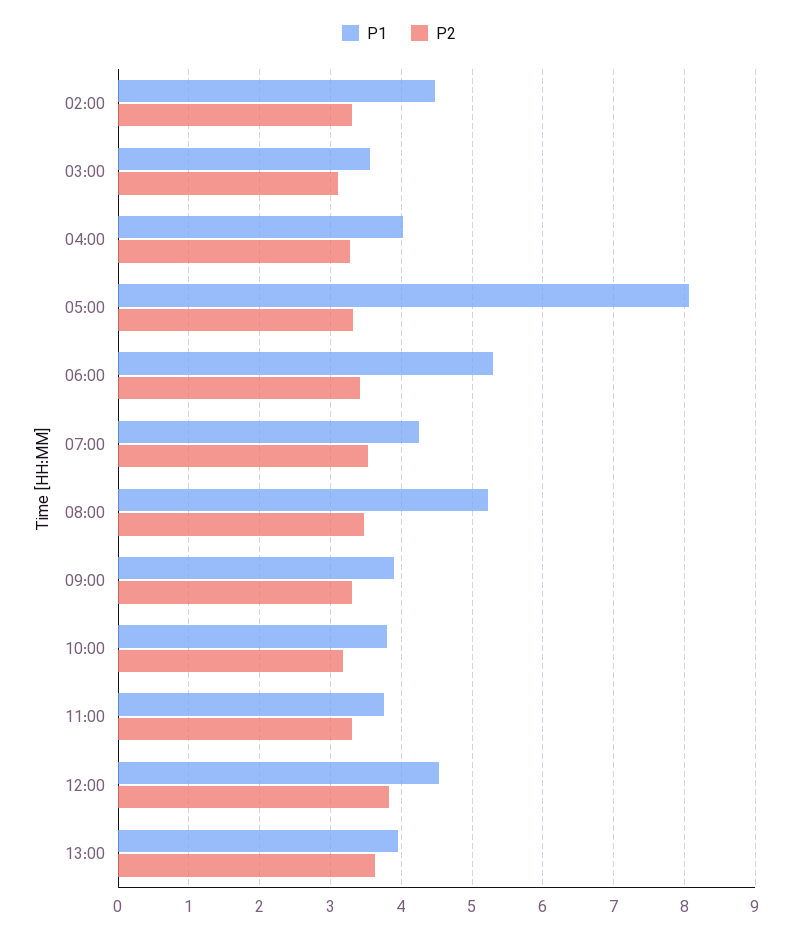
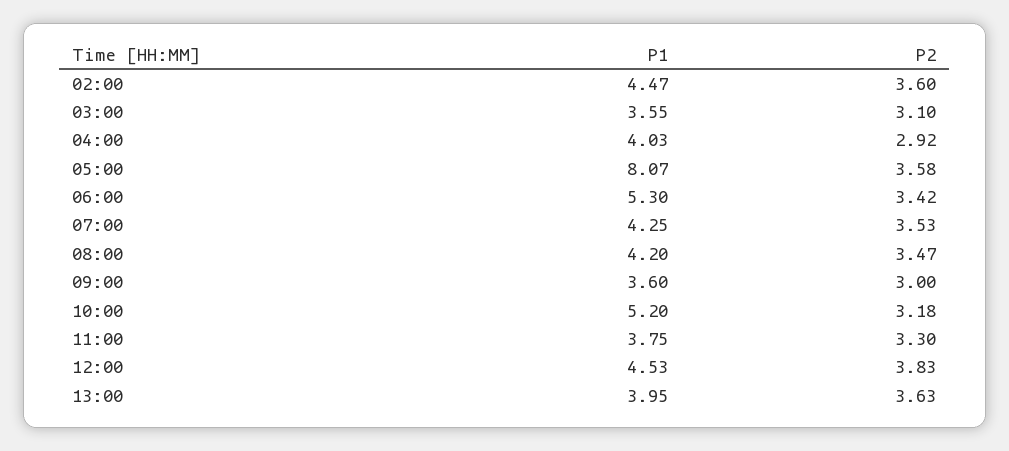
  {
    "P1": {
      "02:00": 4.47,
      "03:00": 3.55,
      "04:00": 4.03,
      "05:00": 8.07,
      "06:00": 5.3,
      "07:00": 4.25,
-     "08:00": 5.2,
+     "08:00": 4.2,
-     "09:00": 3.9,
+     "09:00": 3.6,
-     "10:00": 3.8,
+     "10:00": 5.2,
      "11:00": 3.75,
      "12:00": 4.53,
      "13:00": 3.95
    },
    "P2": {
-     "02:00": 3.3,
+     "02:00": 3.6,
      "03:00": 3.1,
-     "04:00": 3.3,
+     "04:00": 2.92,
-     "05:00": 3.3,
+     "05:00": 3.58,
      "06:00": 3.42,
      "07:00": 3.53,
      "08:00": 3.47,
-     "09:00": 3.3,
+     "09:00": 3,
      "10:00": 3.18,
      "11:00": 3.3,
      "12:00": 3.83,
      "13:00": 3.63
    }
  }

